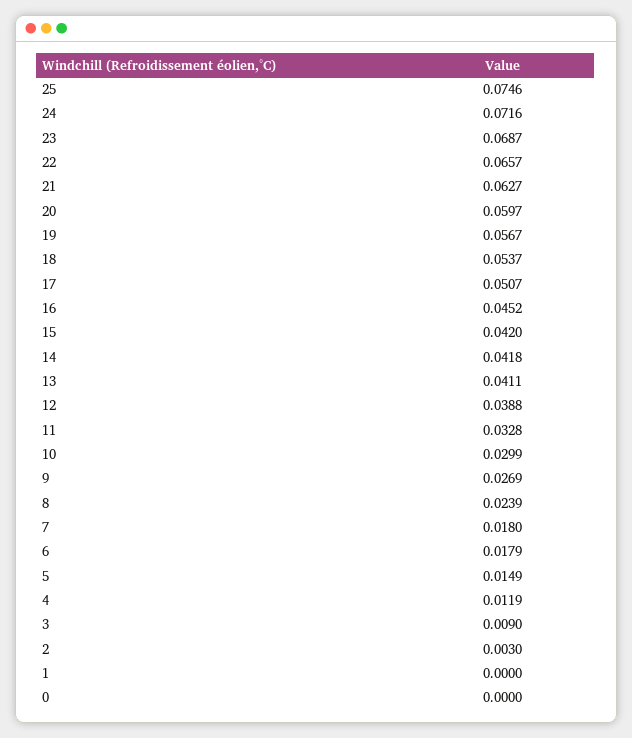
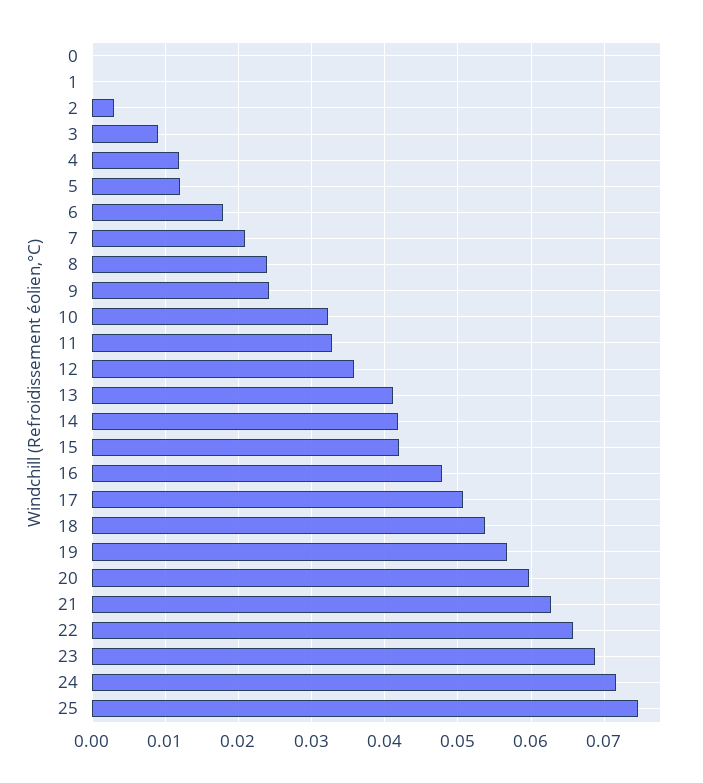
  {
    "25": 0.0746,
    "24": 0.0716,
    "23": 0.0687,
    "22": 0.0657,
    "21": 0.0627,
    "20": 0.0597,
    "19": 0.0567,
    "18": 0.0537,
    "17": 0.0507,
-   "16": 0.0452,
+   "16": 0.048,
    "15": 0.042,
    "14": 0.0418,
    "13": 0.0411,
-   "12": 0.0388,
+   "12": 0.036,
    "11": 0.0328,
-   "10": 0.0299,
+   "10": 0.032,
-   "9": 0.0269,
+   "9": 0.024,
    "8": 0.0239,
-   "7": 0.018,
+   "7": 0.021,
    "6": 0.0179,
-   "5": 0.0149,
+   "5": 0.012,
    "4": 0.0119,
    "3": 0.009,
    "2": 0.003,
    "1": 0,
    "0": 0
  }

